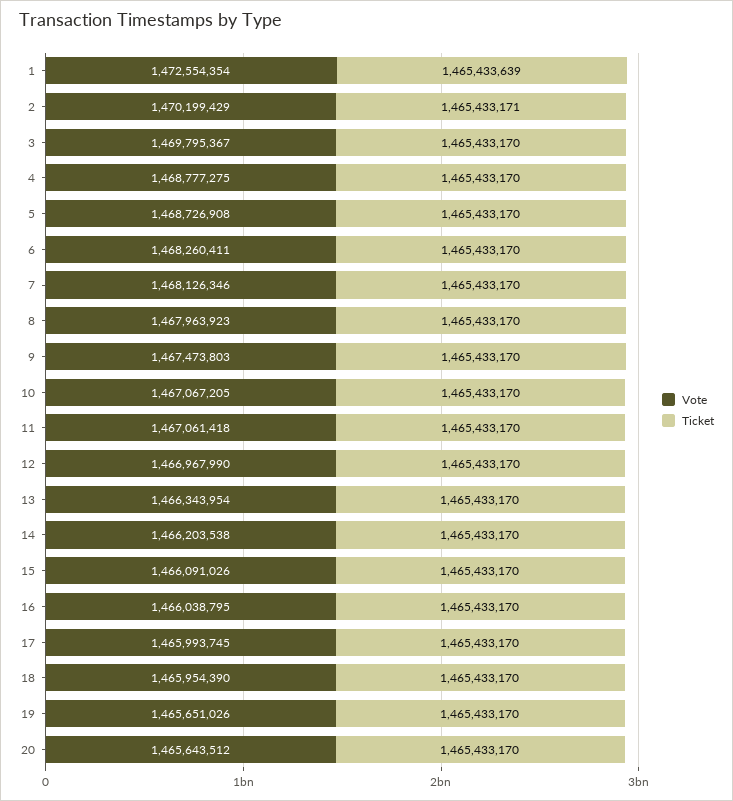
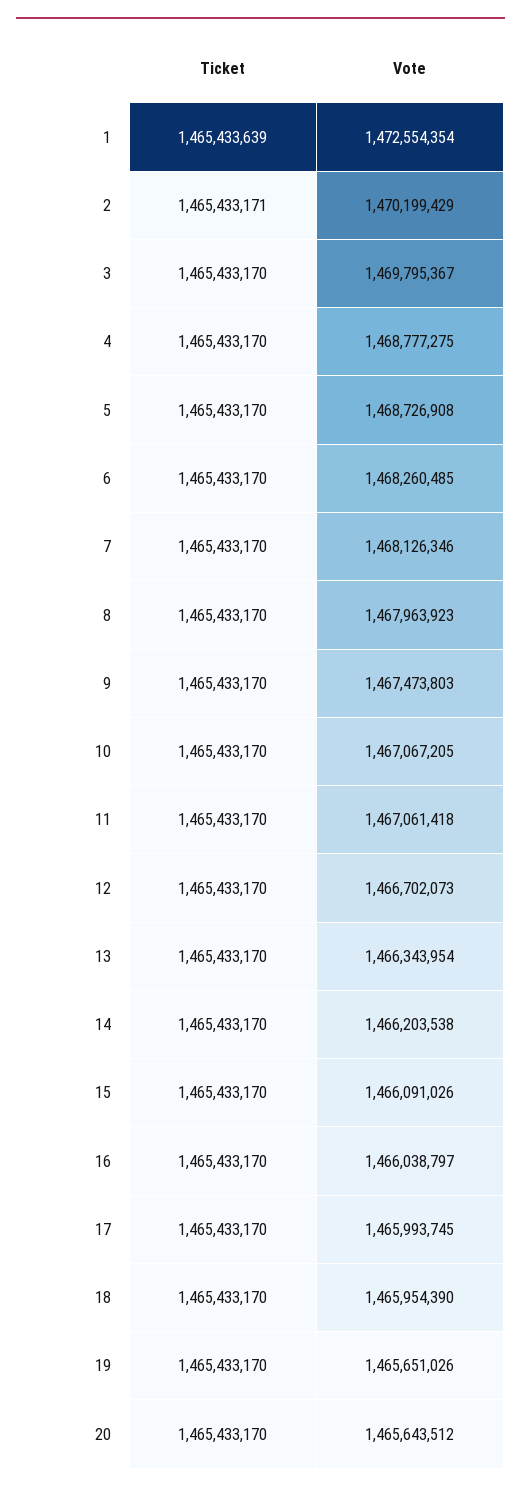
  {
    "Vote": {
      "1": 1472554354,
      "2": 1470199429,
      "3": 1469795367,
      "4": 1468777275,
      "5": 1468726908,
-     "6": 1468260411,
+     "6": 1468260485,
      "7": 1468126346,
      "8": 1467963923,
      "9": 1467473803,
      "10": 1467067205,
      "11": 1467061418,
-     "12": 1466967990,
+     "12": 1466702073,
      "13": 1466343954,
      "14": 1466203538,
      "15": 1466091026,
-     "16": 1466038795,
+     "16": 1466038797,
      "17": 1465993745,
      "18": 1465954390,
      "19": 1465651026,
      "20": 1465643512
    },
    "Ticket": {
      "1": 1465433639,
      "2": 1465433171,
      "3": 1465433170,
      "4": 1465433170,
      "5": 1465433170,
      "6": 1465433170,
      "7": 1465433170,
      "8": 1465433170,
      "9": 1465433170,
      "10": 1465433170,
      "11": 1465433170,
      "12": 1465433170,
      "13": 1465433170,
      "14": 1465433170,
      "15": 1465433170,
      "16": 1465433170,
      "17": 1465433170,
      "18": 1465433170,
      "19": 1465433170,
      "20": 1465433170
    }
  }

